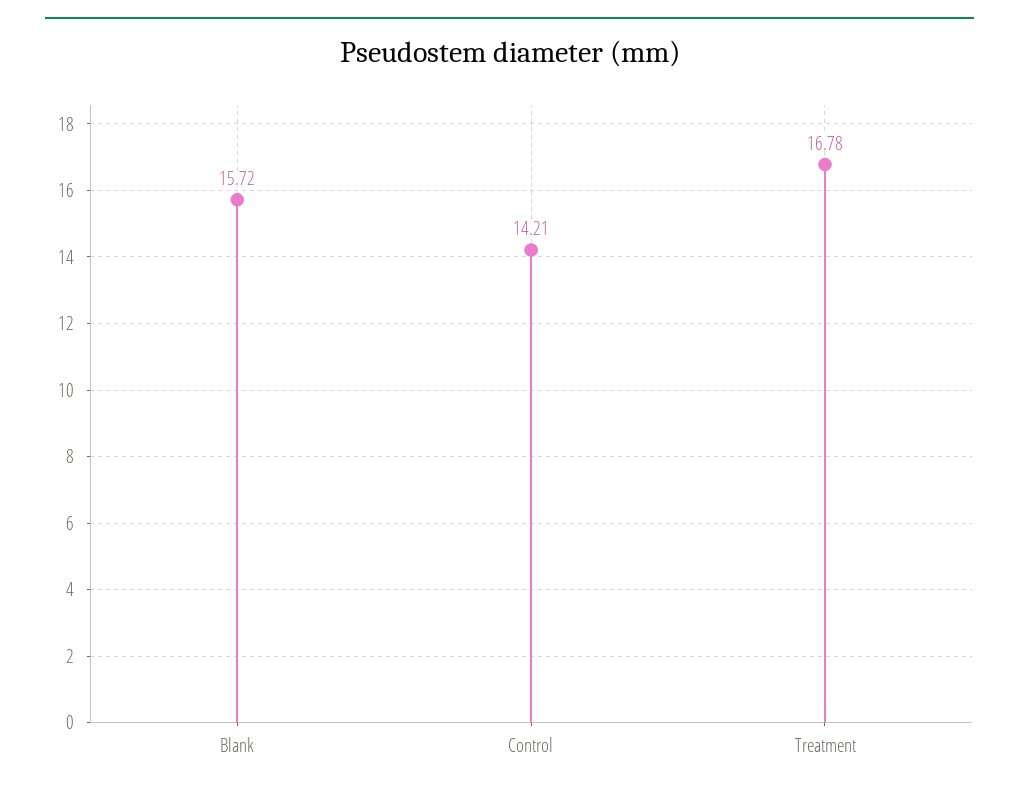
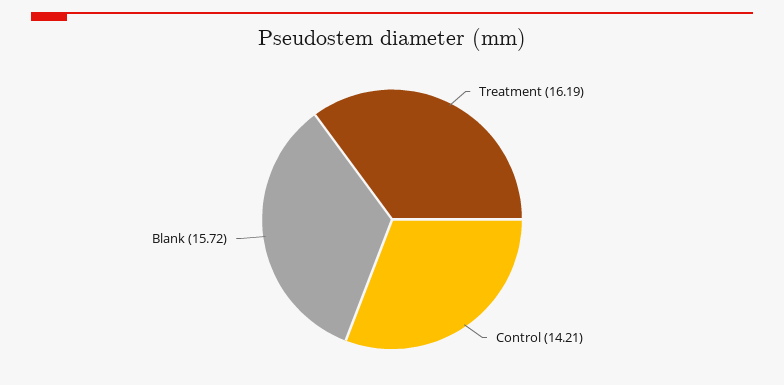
  {
    "Blank": 15.72,
    "Control": 14.21,
-   "Treatment": 16.78
+   "Treatment": 16.19
  }

